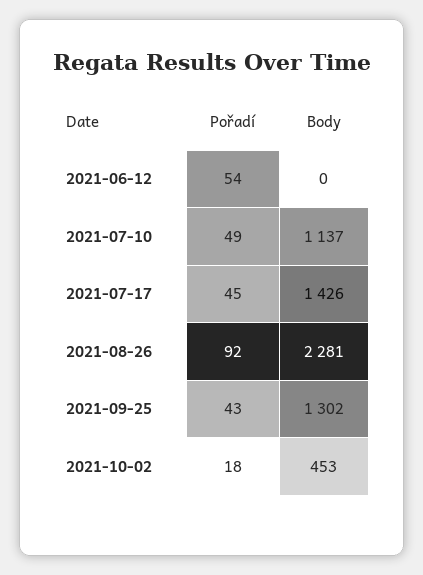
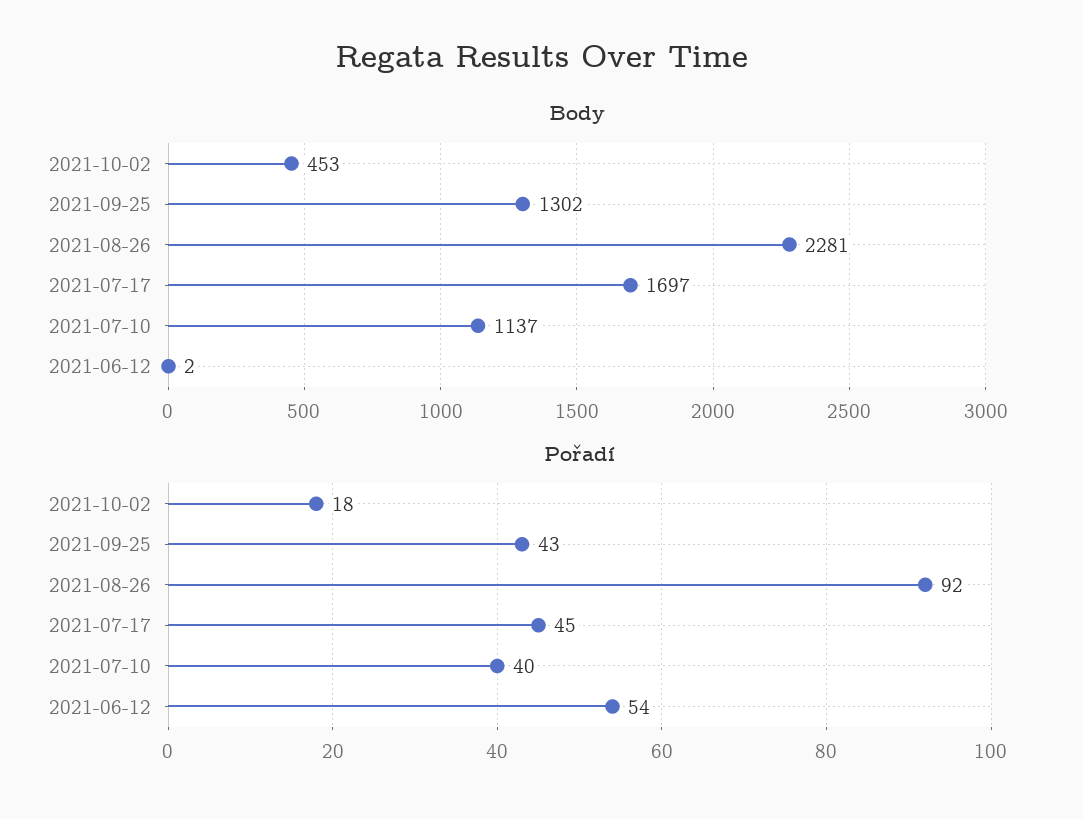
  {
    "Pořadí": {
      "2021-06-12": 54,
-     "2021-07-10": 49,
+     "2021-07-10": 40,
      "2021-07-17": 45,
      "2021-08-26": 92,
      "2021-09-25": 43,
      "2021-10-02": 18
    },
    "Body": {
-     "2021-06-12": 0,
+     "2021-06-12": 2,
      "2021-07-10": 1137,
-     "2021-07-17": 1426,
+     "2021-07-17": 1697,
      "2021-08-26": 2281,
      "2021-09-25": 1302,
      "2021-10-02": 453
    }
  }

